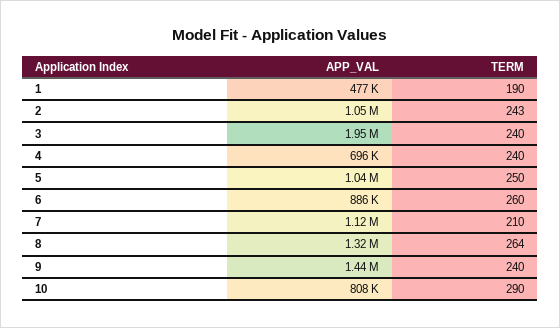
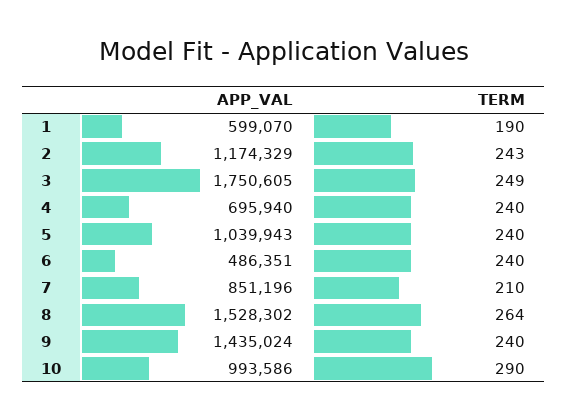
  {
    "APP_VAL": {
-     "1": 477000,
+     "1": 599070,
-     "2": 1050000,
+     "2": 1174329,
-     "3": 1950000,
+     "3": 1750605,
      "4": 695940,
      "5": 1039943,
-     "6": 886000,
+     "6": 486351,
-     "7": 1120000,
+     "7": 851196,
-     "8": 1320000,
+     "8": 1528302,
      "9": 1435024,
-     "10": 808000
+     "10": 993586
    },
    "TERM": {
      "1": 190,
      "2": 243,
-     "3": 240,
+     "3": 249,
      "4": 240,
-     "5": 250,
+     "5": 240,
-     "6": 260,
+     "6": 240,
      "7": 210,
      "8": 264,
      "9": 240,
      "10": 290
    }
  }

